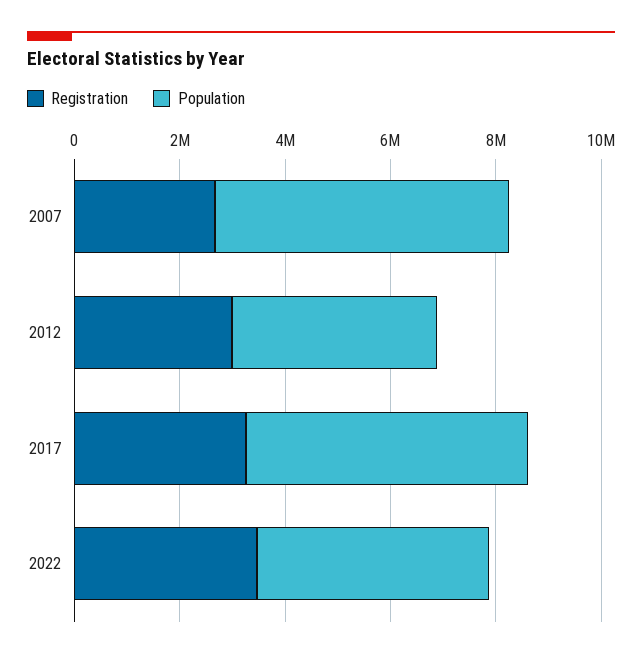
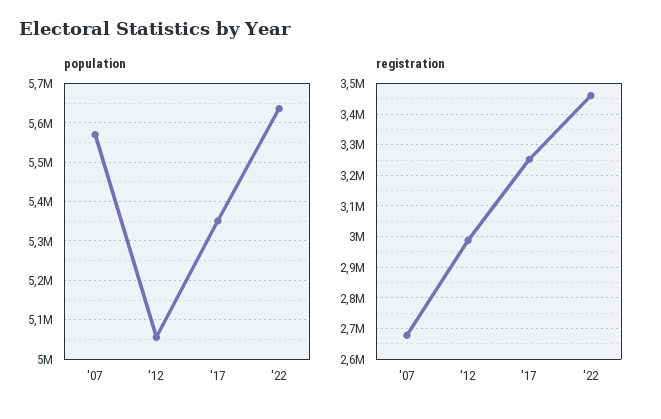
  {
    "Registration": {
      "2007": 2680000,
      "2012": 2980000,
      "2017": 3260000,
      "2022": 3460000
    },
    "Population": {
      "2007": 5580000,
-     "2012": 4000000,
+     "2012": 5060000,
      "2017": 5360000,
-     "2022": 4500000
+     "2022": 5640000
    }
  }

